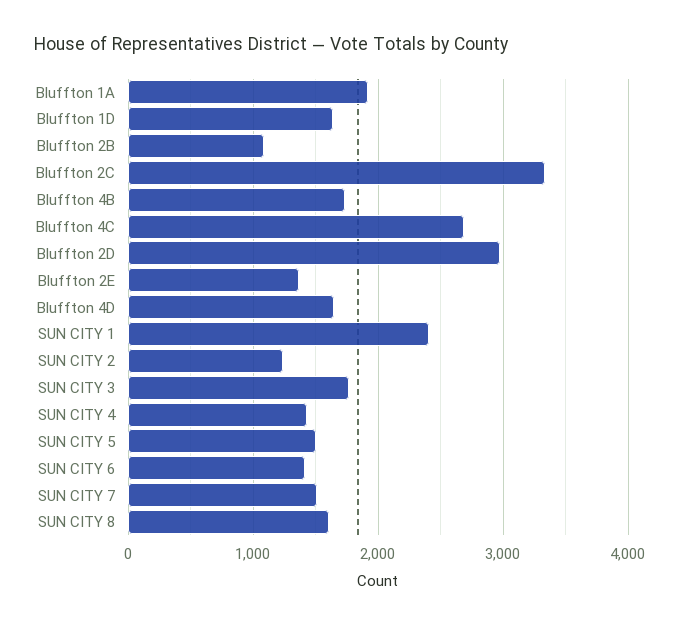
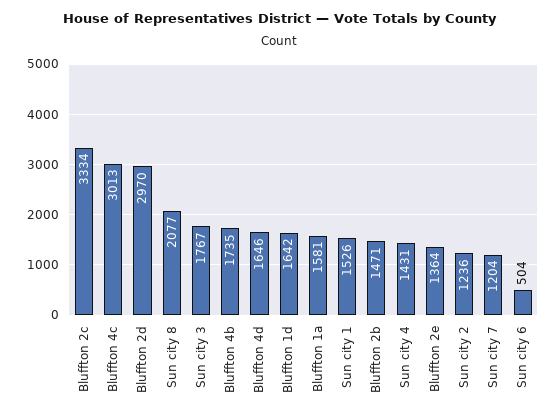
  {
-   "Bluffton 1A": 1900,
+   "Bluffton 1A": 1581,
    "Bluffton 1D": 1642,
-   "Bluffton 2B": 1100,
+   "Bluffton 2B": 1471,
    "Bluffton 2C": 3334,
    "Bluffton 4B": 1735,
-   "Bluffton 4C": 2700,
+   "Bluffton 4C": 3013,
    "Bluffton 2D": 2970,
    "Bluffton 2E": 1364,
    "Bluffton 4D": 1646,
-   "SUN CITY 1": 2400,
+   "SUN CITY 1": 1526,
    "SUN CITY 2": 1236,
    "SUN CITY 3": 1767,
    "SUN CITY 4": 1431,
-   "SUN CITY 5": 1500,
-   "SUN CITY 6": 1400,
+   "SUN CITY 6": 504,
-   "SUN CITY 7": 1500,
+   "SUN CITY 7": 1204,
-   "SUN CITY 8": 1600
+   "SUN CITY 8": 2077
  }

